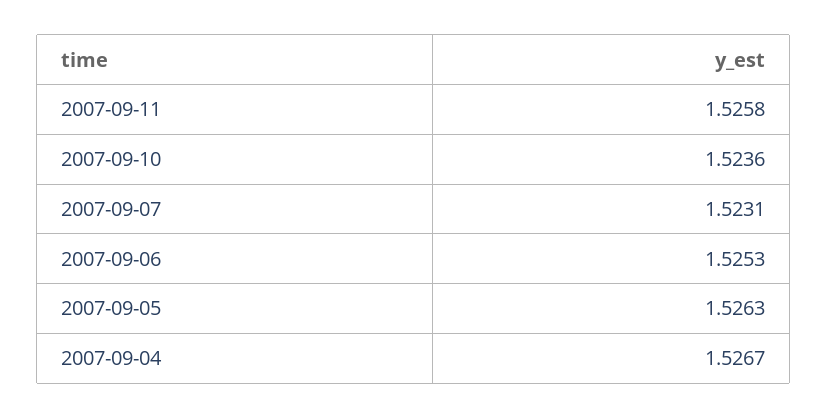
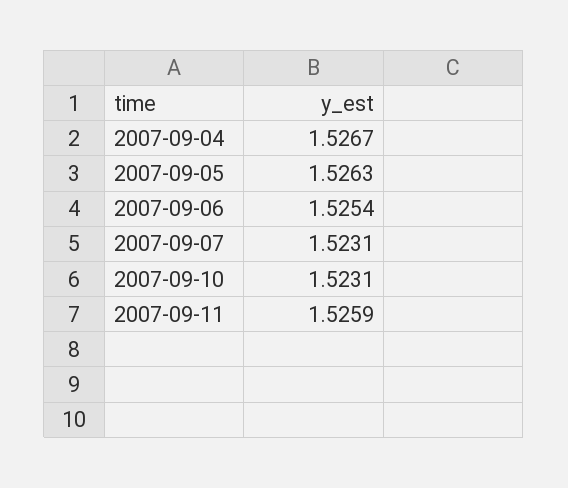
  {
-   "2007-09-11": 1.5258,
+   "2007-09-11": 1.5259,
-   "2007-09-10": 1.5236,
+   "2007-09-10": 1.5231,
    "2007-09-07": 1.5231,
-   "2007-09-06": 1.5253,
+   "2007-09-06": 1.5254,
    "2007-09-05": 1.5263,
    "2007-09-04": 1.5267
  }

